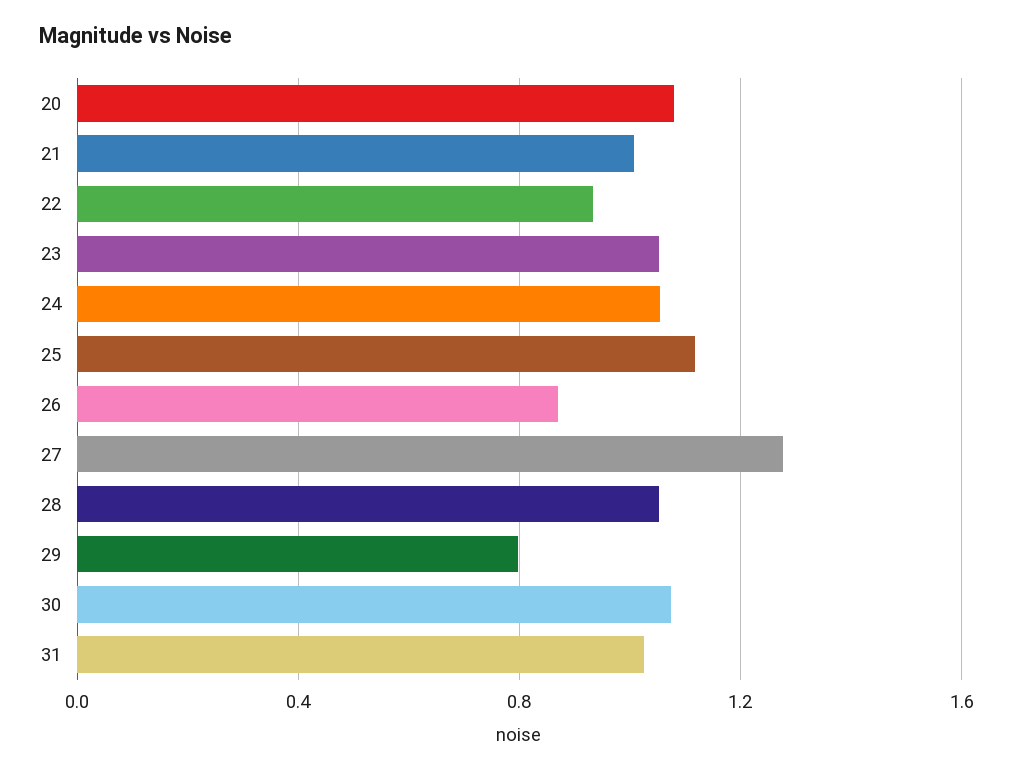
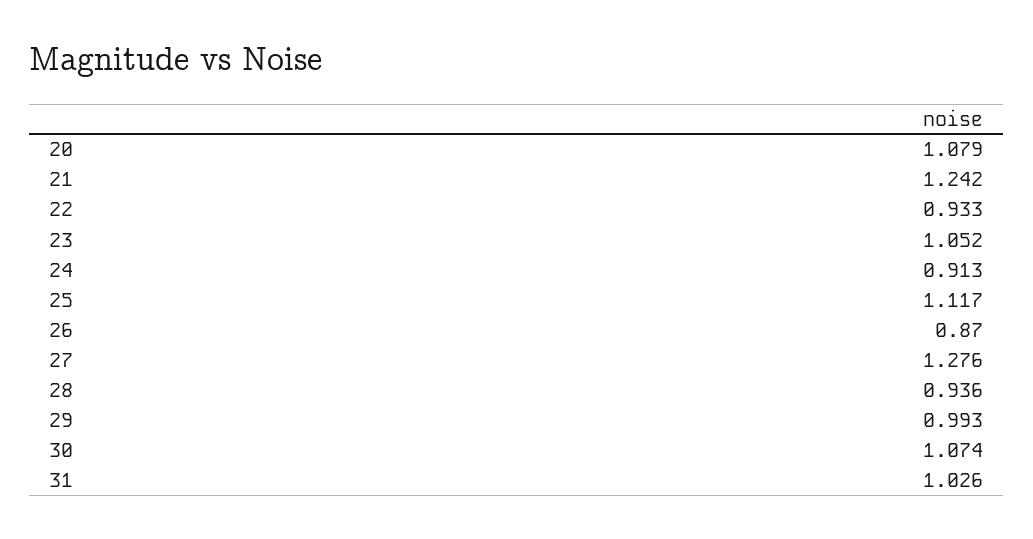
  {
    "20": 1.079,
-   "21": 1,
+   "21": 1.242,
    "22": 0.933,
    "23": 1.052,
-   "24": 1.05,
+   "24": 0.913,
    "25": 1.117,
    "26": 0.87,
    "27": 1.276,
-   "28": 1.05,
+   "28": 0.936,
-   "29": 0.8,
+   "29": 0.993,
    "30": 1.074,
    "31": 1.026
  }

